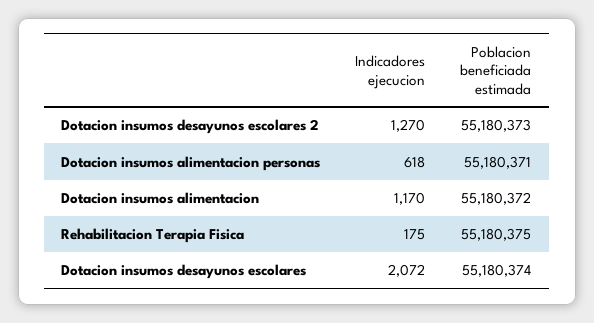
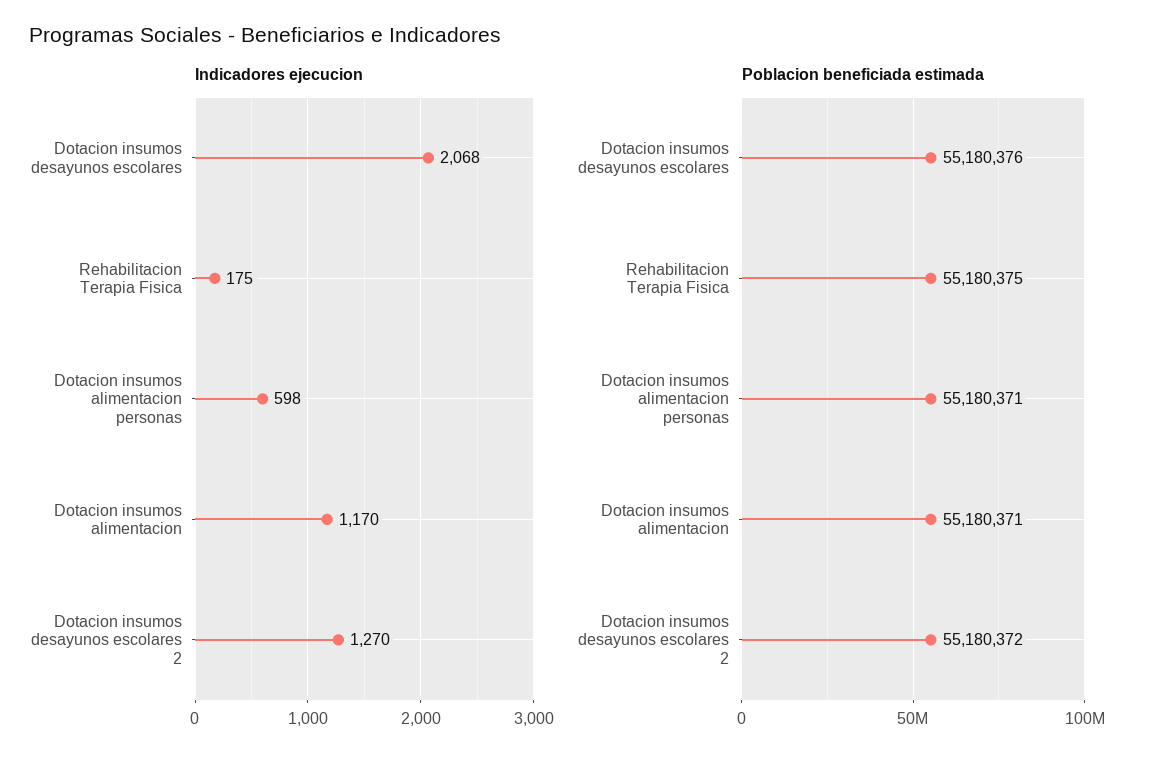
  {
    "Indicadores ejecucion": {
      "Dotacion insumos desayunos escolares 2": 1270,
-     "Dotacion insumos alimentacion personas": 618,
+     "Dotacion insumos alimentacion personas": 598,
      "Dotacion insumos alimentacion": 1170,
      "Rehabilitacion Terapia Fisica": 175,
-     "Dotacion insumos desayunos escolares": 2072
+     "Dotacion insumos desayunos escolares": 2068
    },
    "Poblacion beneficiada estimada": {
-     "Dotacion insumos desayunos escolares 2": 55180373,
+     "Dotacion insumos desayunos escolares 2": 55180372,
      "Dotacion insumos alimentacion personas": 55180371,
-     "Dotacion insumos alimentacion": 55180372,
+     "Dotacion insumos alimentacion": 55180371,
      "Rehabilitacion Terapia Fisica": 55180375,
-     "Dotacion insumos desayunos escolares": 55180374
+     "Dotacion insumos desayunos escolares": 55180376
    }
  }

